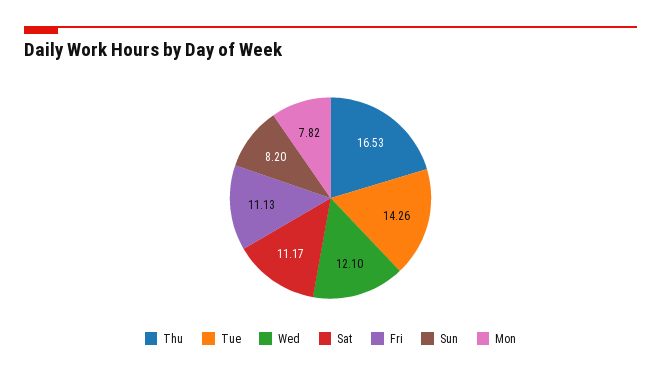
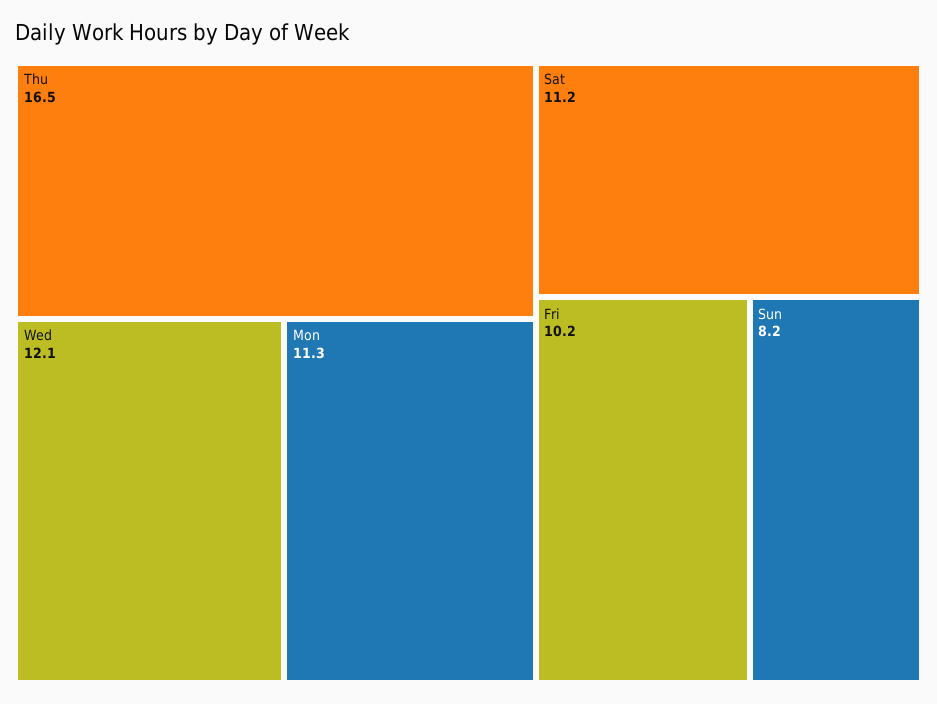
  {
    "Thu": 16.53,
-   "Tue": 14.26,
    "Wed": 12.1,
    "Sat": 11.17,
-   "Fri": 11.13,
+   "Fri": 10.2,
    "Sun": 8.2,
-   "Mon": 7.82
+   "Mon": 11.3
  }

